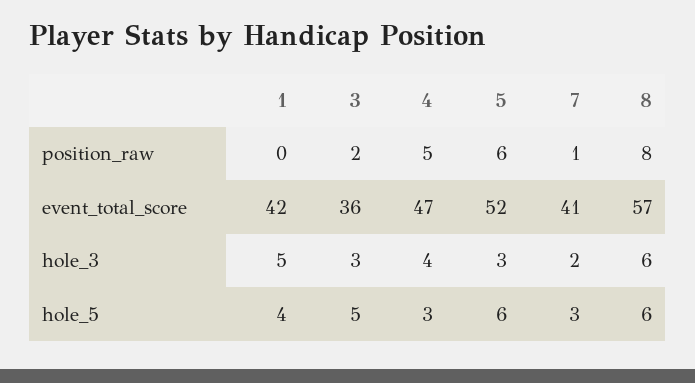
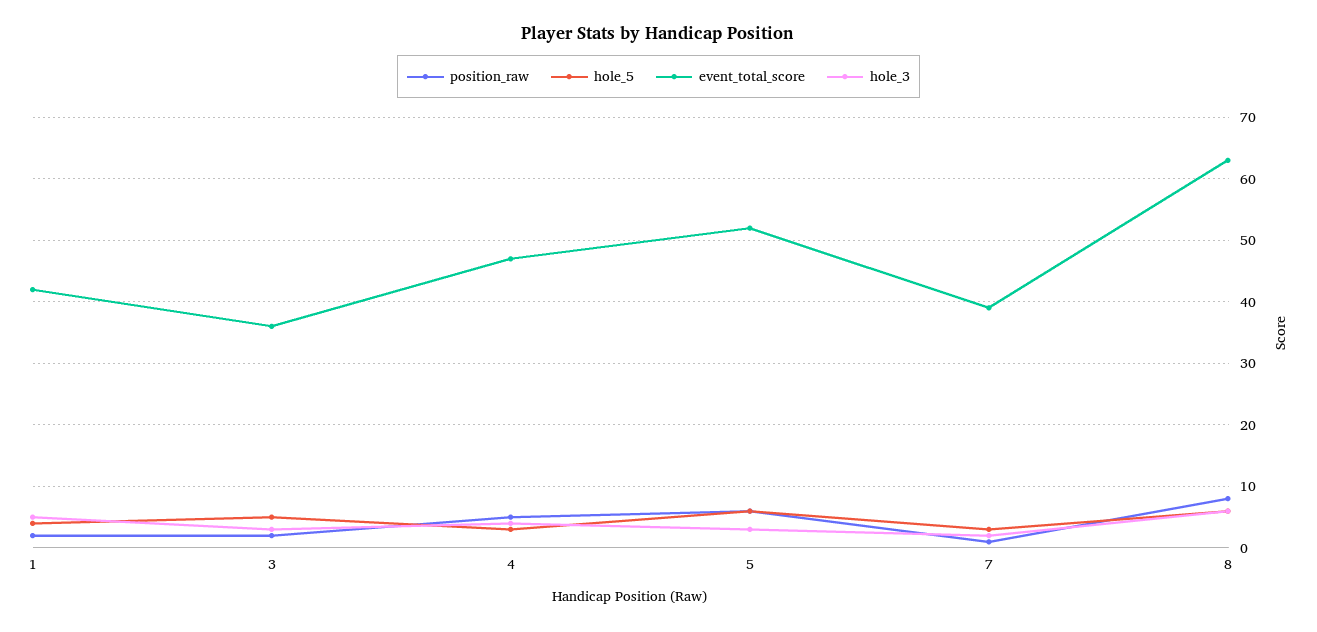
  {
    "position_raw": {
-     "1": 0,
+     "1": 2,
      "3": 2,
      "4": 5,
      "5": 6,
      "7": 1,
      "8": 8
    },
    "event_total_score": {
      "1": 42,
      "3": 36,
      "4": 47,
      "5": 52,
-     "7": 41,
+     "7": 39,
-     "8": 57
+     "8": 63
    },
    "hole_3": {
      "1": 5,
      "3": 3,
      "4": 4,
      "5": 3,
      "7": 2,
      "8": 6
    },
    "hole_5": {
      "1": 4,
      "3": 5,
      "4": 3,
      "5": 6,
      "7": 3,
      "8": 6
    }
  }

